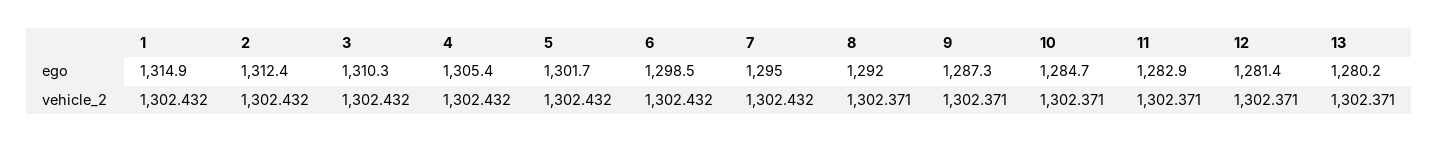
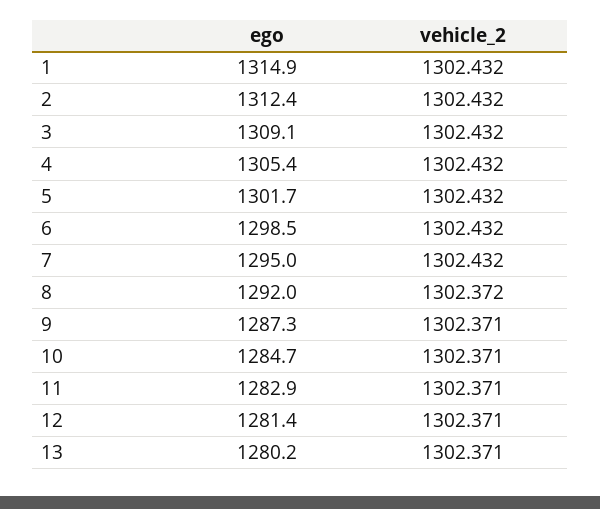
  {
    "1": {
      "ego": 1314.9,
      "vehicle_2": 1302.432
    },
    "2": {
      "ego": 1312.4,
      "vehicle_2": 1302.432
    },
    "3": {
-     "ego": 1310.3,
+     "ego": 1309.1,
      "vehicle_2": 1302.432
    },
    "4": {
      "ego": 1305.4,
      "vehicle_2": 1302.432
    },
    "5": {
      "ego": 1301.7,
      "vehicle_2": 1302.432
    },
    "6": {
      "ego": 1298.5,
      "vehicle_2": 1302.432
    },
    "7": {
      "ego": 1295,
      "vehicle_2": 1302.432
    },
    "8": {
      "ego": 1292,
-     "vehicle_2": 1302.371
+     "vehicle_2": 1302.372
    },
    "9": {
      "ego": 1287.3,
      "vehicle_2": 1302.371
    },
    "10": {
      "ego": 1284.7,
      "vehicle_2": 1302.371
    },
    "11": {
      "ego": 1282.9,
      "vehicle_2": 1302.371
    },
    "12": {
      "ego": 1281.4,
      "vehicle_2": 1302.371
    },
    "13": {
      "ego": 1280.2,
      "vehicle_2": 1302.371
    }
  }

